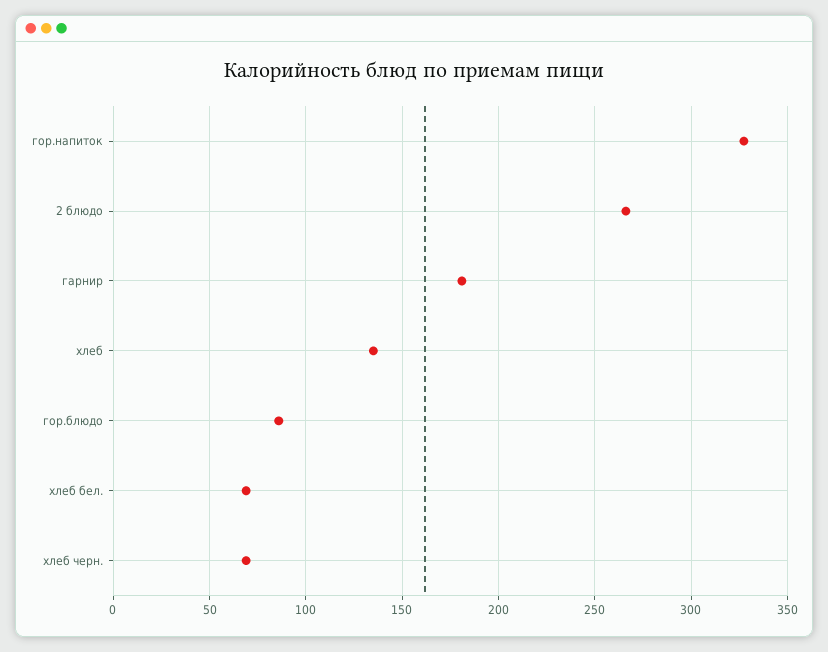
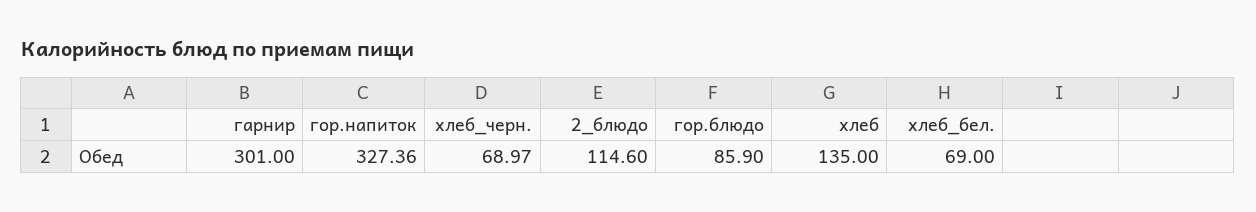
  {
    "гор.напиток": 327.36,
-   "2 блюдо": 265,
+   "2 блюдо": 114.6,
-   "гарнир": 180,
+   "гарнир": 301,
    "хлеб": 135,
    "гор.блюдо": 85.9,
    "хлеб бел.": 69,
    "хлеб черн.": 68.97
  }

